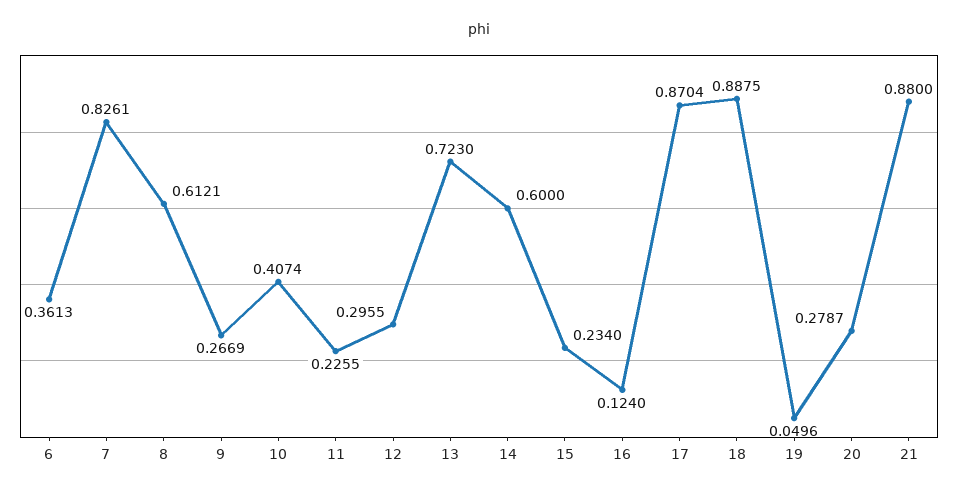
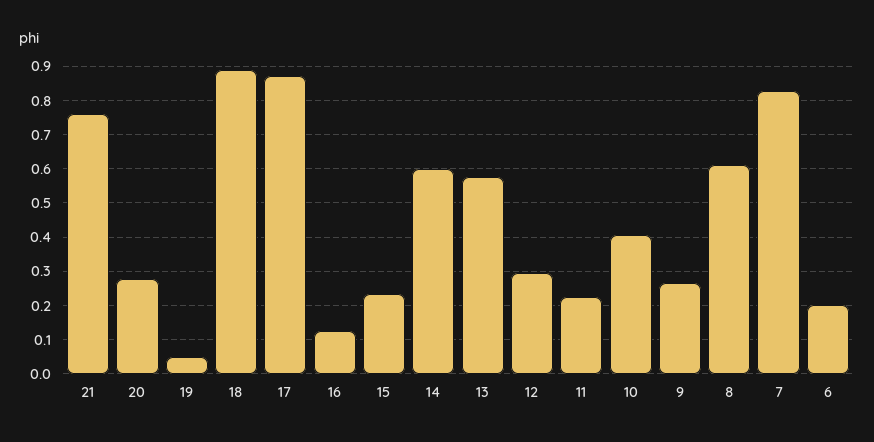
  {
-   "6": 0.3613,
+   "6": 0.2,
    "7": 0.8261,
    "8": 0.6121,
    "9": 0.2669,
    "10": 0.4074,
    "11": 0.2255,
    "12": 0.2955,
-   "13": 0.723,
+   "13": 0.58,
    "14": 0.6,
    "15": 0.234,
    "16": 0.124,
    "17": 0.8704,
    "18": 0.8875,
    "19": 0.0496,
    "20": 0.2787,
-   "21": 0.88
+   "21": 0.76
  }

